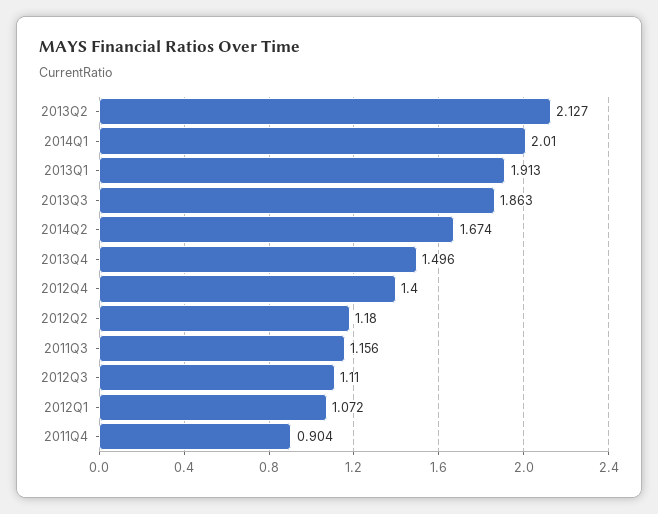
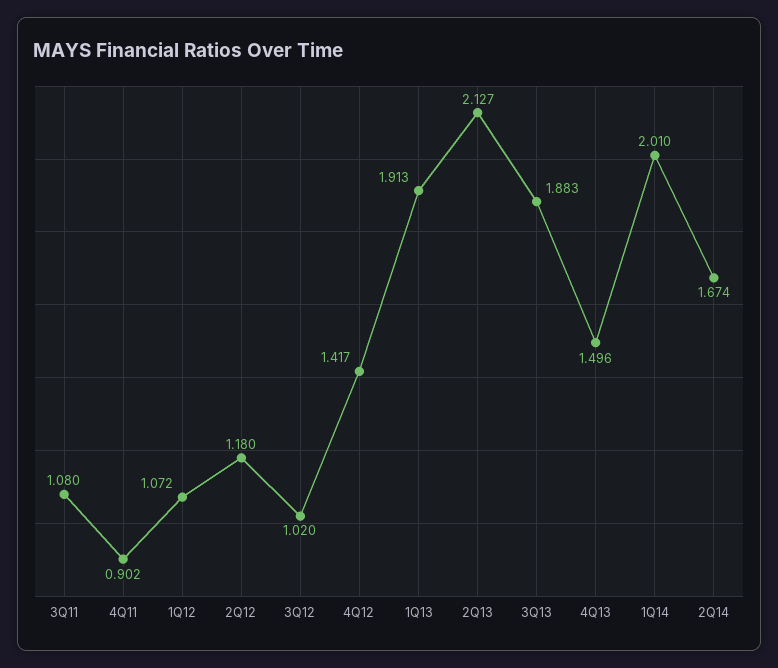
  {
    "2013Q2": 2.127,
    "2014Q1": 2.01,
    "2013Q1": 1.913,
-   "2013Q3": 1.863,
+   "2013Q3": 1.883,
    "2014Q2": 1.674,
    "2013Q4": 1.496,
-   "2012Q4": 1.4,
+   "2012Q4": 1.417,
    "2012Q2": 1.18,
-   "2011Q3": 1.156,
+   "2011Q3": 1.08,
-   "2012Q3": 1.11,
+   "2012Q3": 1.02,
    "2012Q1": 1.072,
-   "2011Q4": 0.904
+   "2011Q4": 0.902
  }

